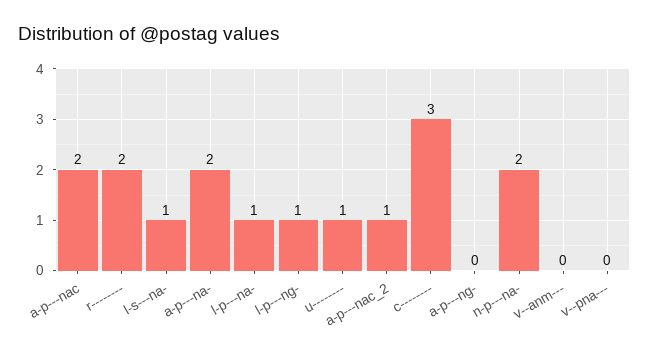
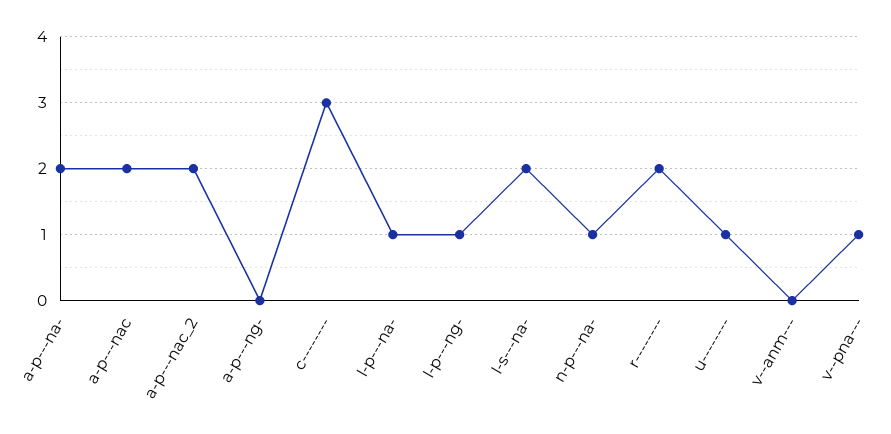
  {
    "a-p---nac": 2,
    "r--------": 2,
-   "l-s---na-": 1,
+   "l-s---na-": 2,
    "a-p---na-": 2,
    "l-p---na-": 1,
    "l-p---ng-": 1,
    "u--------": 1,
-   "a-p---nac_2": 1,
+   "a-p---nac_2": 2,
    "c--------": 3,
    "a-p---ng-": 0,
-   "n-p---na-": 2,
+   "n-p---na-": 1,
    "v--anm---": 0,
-   "v--pna---": 0
+   "v--pna---": 1
  }

